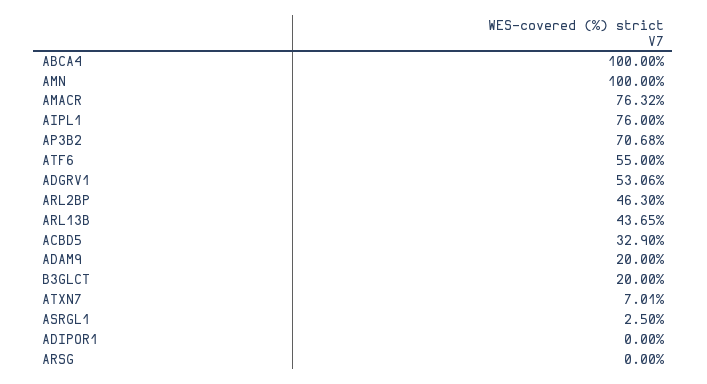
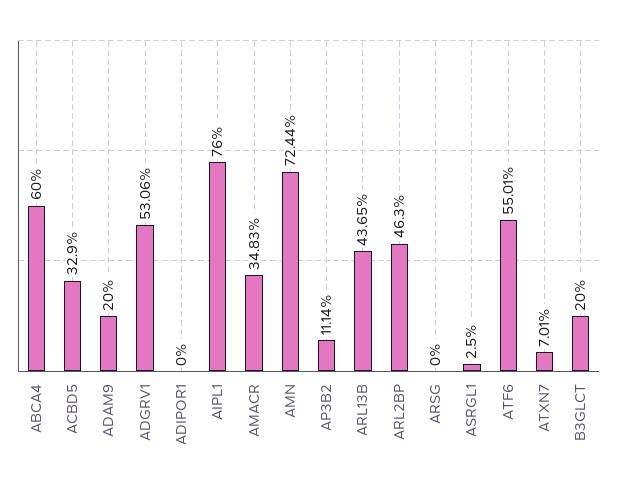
  {
-   "ABCA4": 100,
+   "ABCA4": 60,
-   "AMN": 100,
+   "AMN": 72.44,
-   "AMACR": 76.32,
+   "AMACR": 34.83,
    "AIPL1": 76,
-   "AP3B2": 70.68,
+   "AP3B2": 11.14,
-   "ATF6": 55,
+   "ATF6": 55.01,
    "ADGRV1": 53.06,
    "ARL2BP": 46.3,
    "ARL13B": 43.65,
    "ACBD5": 32.9,
    "ADAM9": 20,
    "B3GLCT": 20,
    "ATXN7": 7.01,
    "ASRGL1": 2.5,
    "ADIPOR1": 0,
    "ARSG": 0
  }

